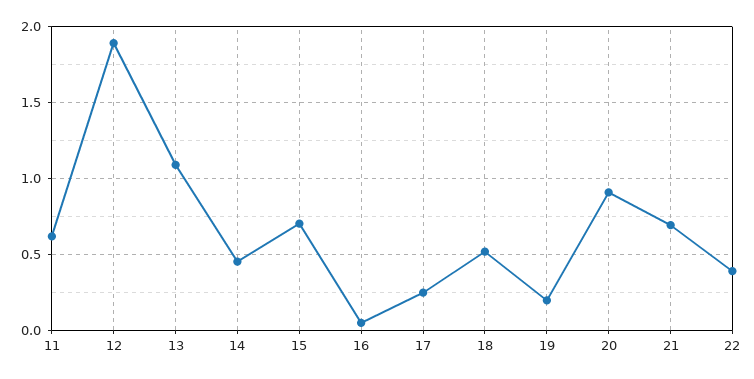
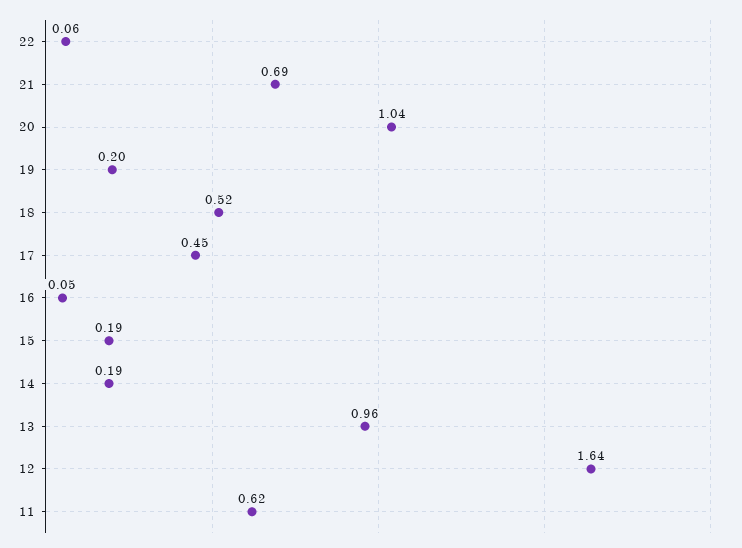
  {
    "11": 0.62,
-   "12": 1.9,
+   "12": 1.64,
-   "13": 1.1,
+   "13": 0.96,
-   "14": 0.45,
+   "14": 0.19,
-   "15": 0.7,
+   "15": 0.19,
    "16": 0.05,
-   "17": 0.25,
+   "17": 0.45,
    "18": 0.52,
    "19": 0.2,
-   "20": 0.9,
+   "20": 1.04,
    "21": 0.69,
-   "22": 0.4
+   "22": 0.06
  }

